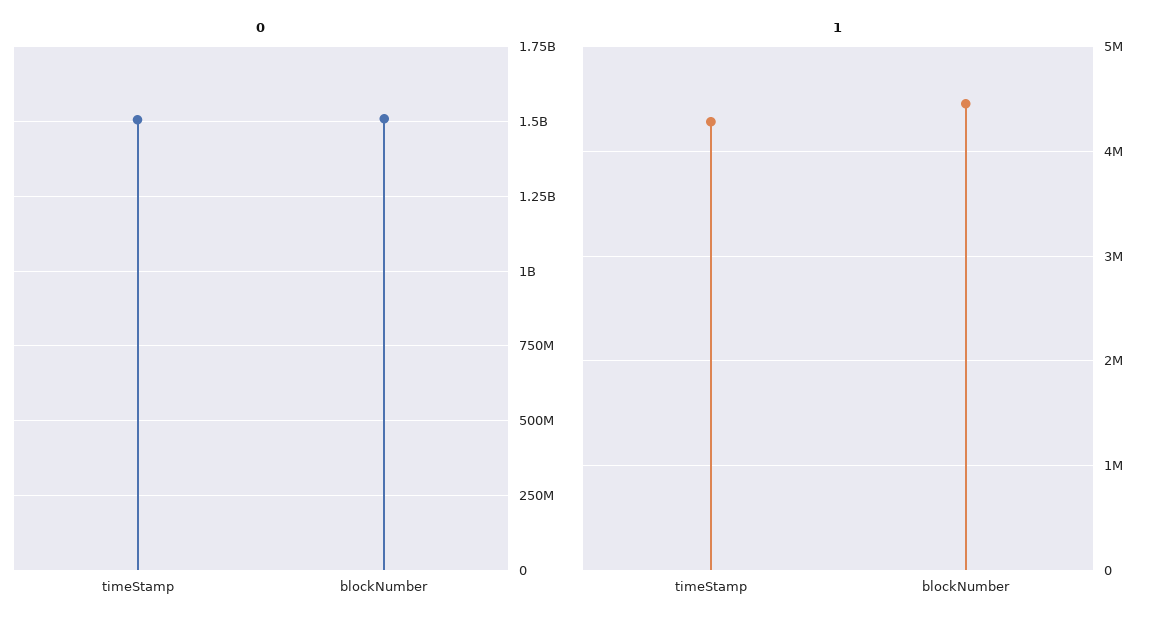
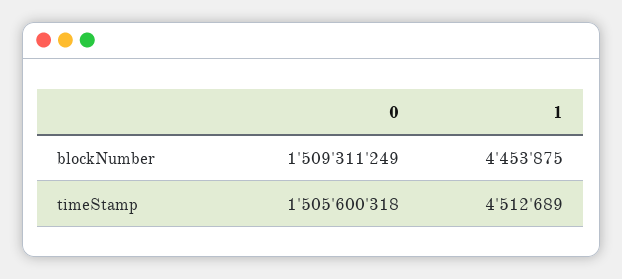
  {
    "0": {
      "timeStamp": 1505600318,
      "blockNumber": 1509311249
    },
    "1": {
-     "timeStamp": 4300000,
+     "timeStamp": 4512689,
      "blockNumber": 4453875
    }
  }

